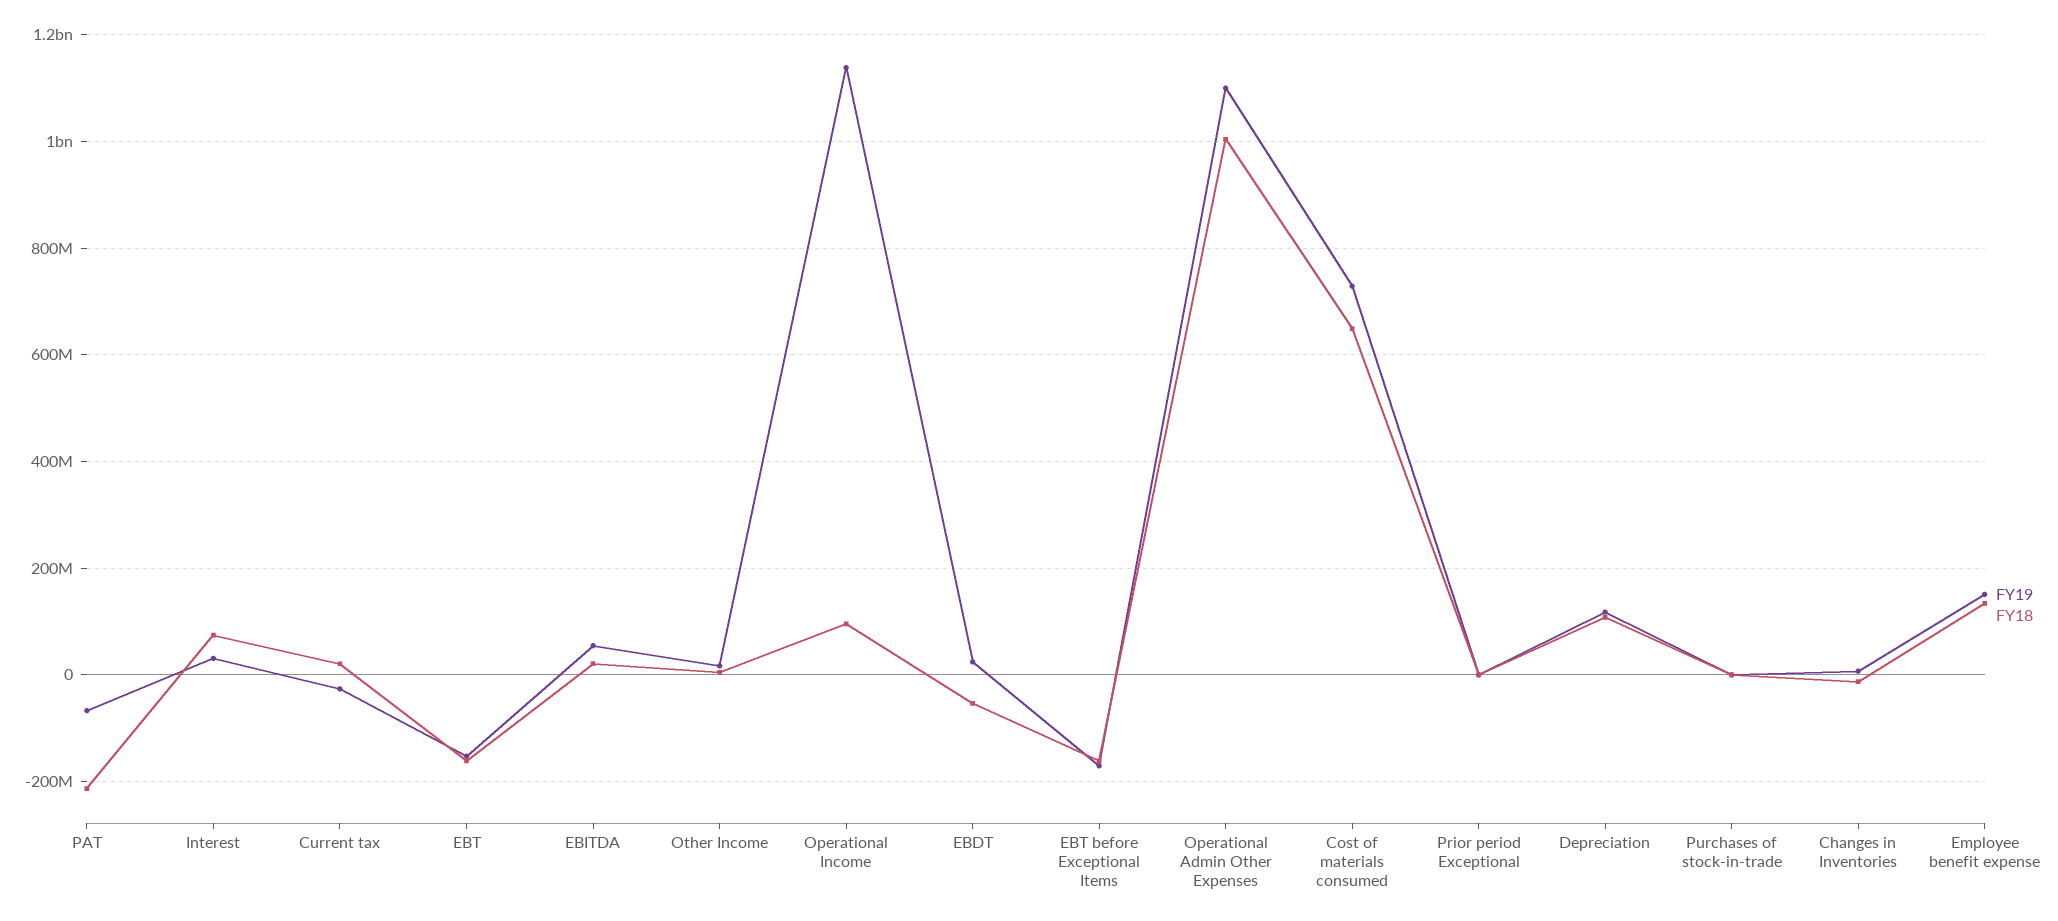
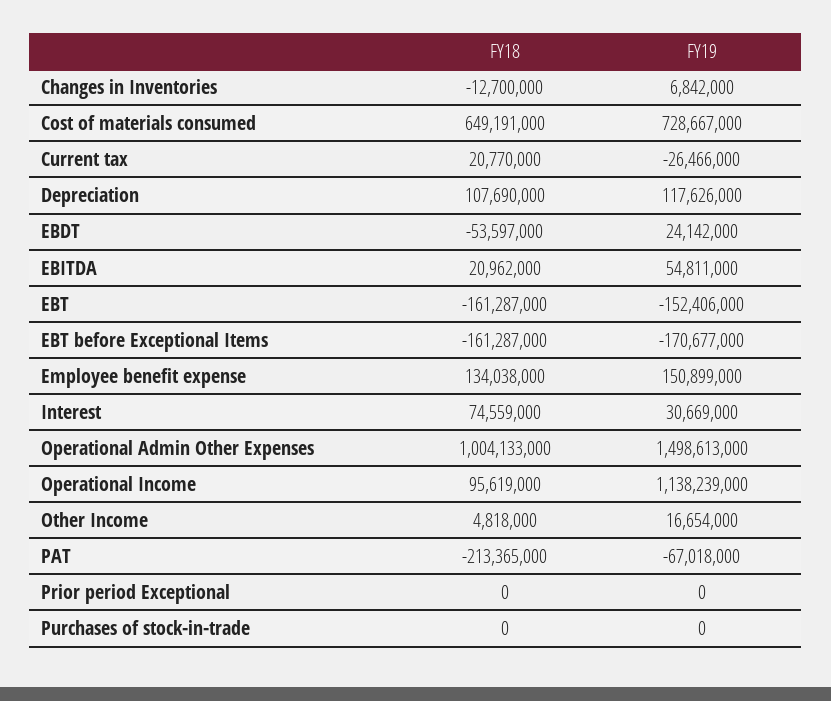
  {
    "FY19": {
      "PAT": -67018000,
      "Interest": 30669000,
      "Current tax": -26466000,
      "EBT": -152406000,
      "EBITDA": 54811000,
      "Other Income": 16654000,
      "Operational Income": 1138239000,
      "EBDT": 24142000,
      "EBT before Exceptional Items": -170677000,
-     "Operational Admin Other Expenses": 1100000000,
+     "Operational Admin Other Expenses": 1498613000,
      "Cost of materials consumed": 728667000,
      "Prior period Exceptional": 0,
      "Depreciation": 117626000,
      "Purchases of stock-in-trade": 0,
      "Changes in Inventories": 6842000,
      "Employee benefit expense": 150899000
    },
    "FY18": {
      "PAT": -213365000,
      "Interest": 74559000,
      "Current tax": 20770000,
      "EBT": -161287000,
      "EBITDA": 20962000,
      "Other Income": 4818000,
      "Operational Income": 95619000,
      "EBDT": -53597000,
      "EBT before Exceptional Items": -161287000,
      "Operational Admin Other Expenses": 1004133000,
      "Cost of materials consumed": 649191000,
      "Prior period Exceptional": 0,
      "Depreciation": 107690000,
      "Purchases of stock-in-trade": 0,
      "Changes in Inventories": -12700000,
      "Employee benefit expense": 134038000
    }
  }

